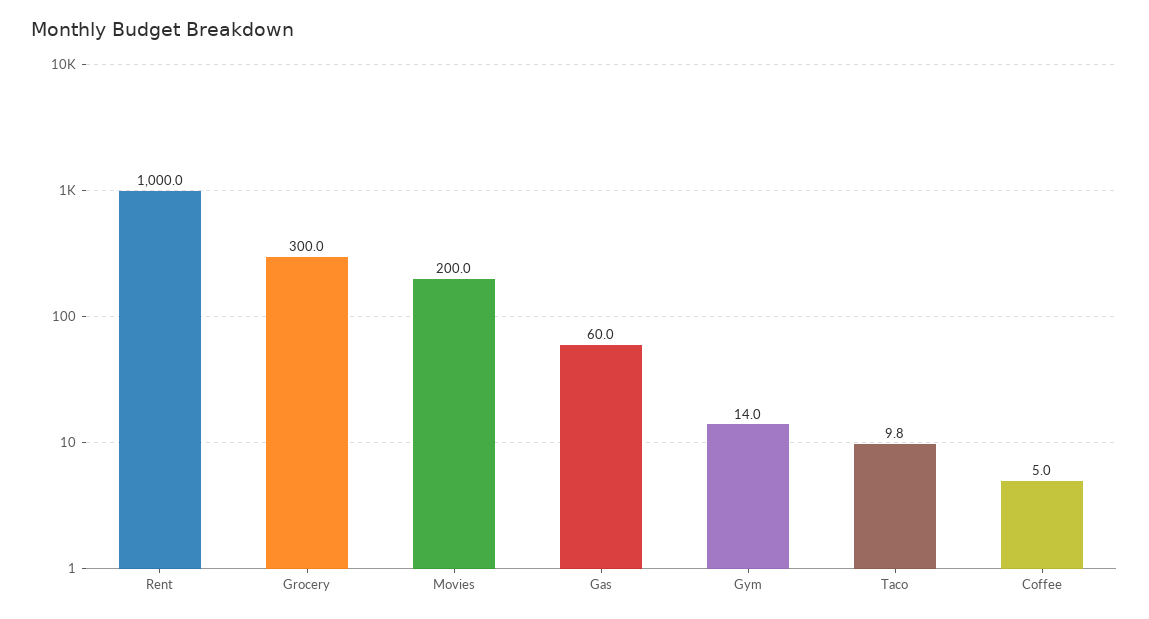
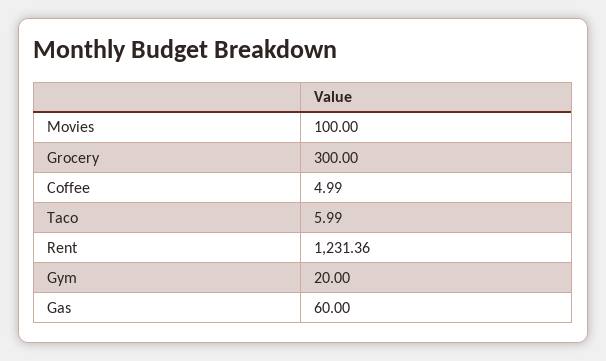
  {
-   "Rent": 1000,
+   "Rent": 1231.36,
    "Grocery": 300,
-   "Movies": 200,
+   "Movies": 100,
    "Gas": 60,
-   "Gym": 14,
+   "Gym": 20,
-   "Taco": 9.8,
+   "Taco": 5.99,
    "Coffee": 4.99
  }

